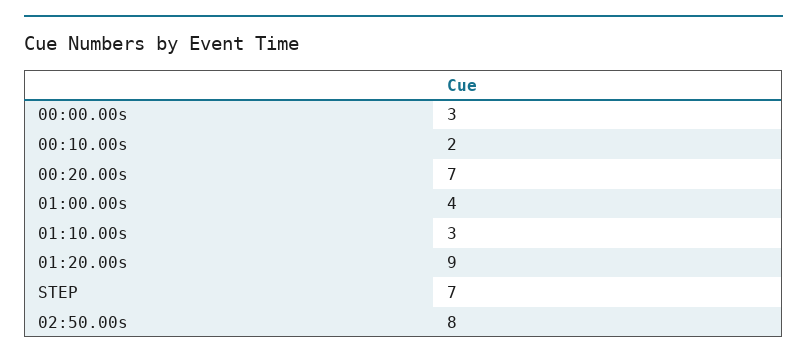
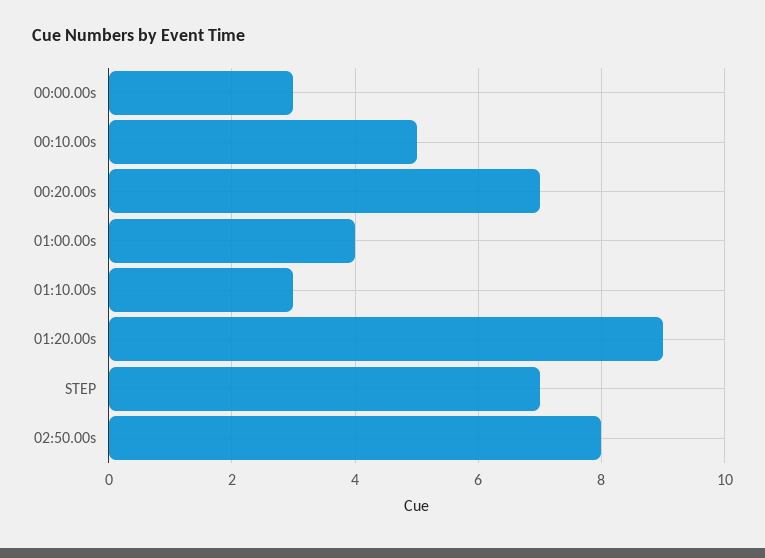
  {
    "00:00.00s": 3,
-   "00:10.00s": 2,
+   "00:10.00s": 5,
    "00:20.00s": 7,
    "01:00.00s": 4,
    "01:10.00s": 3,
    "01:20.00s": 9,
    "STEP": 7,
    "02:50.00s": 8
  }

